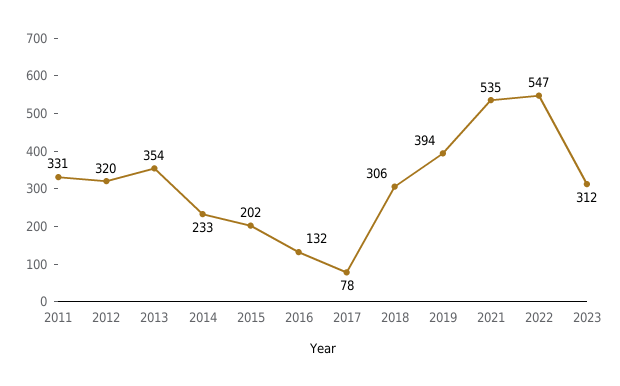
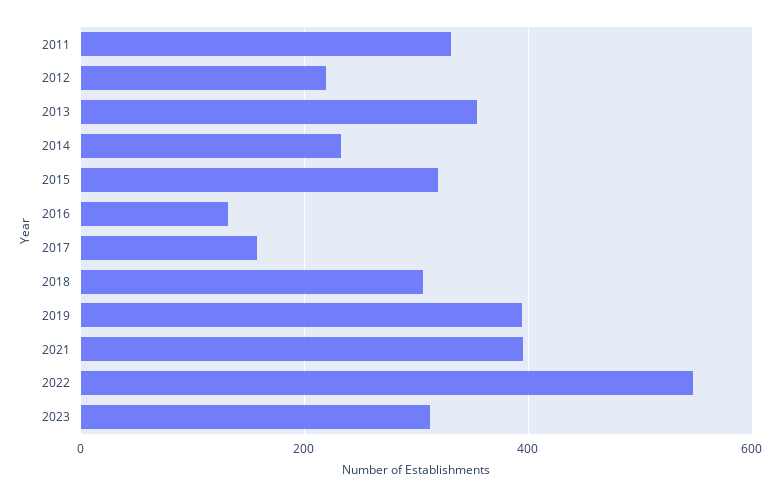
  {
    "2011": 331,
-   "2012": 320,
+   "2012": 220,
    "2013": 354,
    "2014": 233,
-   "2015": 202,
+   "2015": 320,
    "2016": 132,
-   "2017": 78,
+   "2017": 160,
    "2018": 306,
    "2019": 394,
-   "2021": 535,
+   "2021": 400,
    "2022": 547,
    "2023": 312
  }

